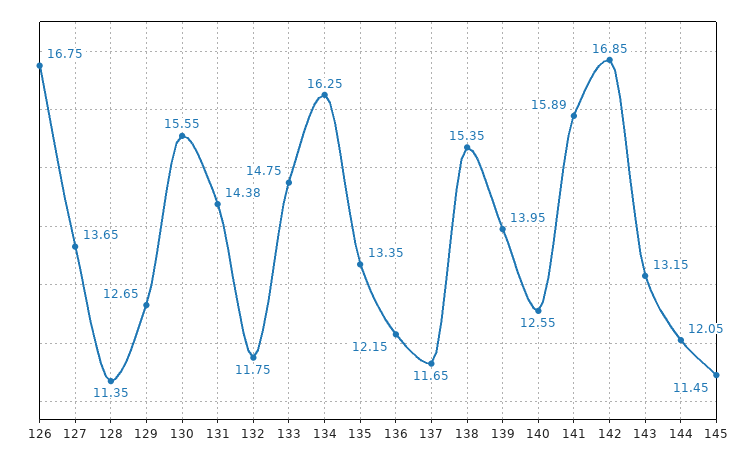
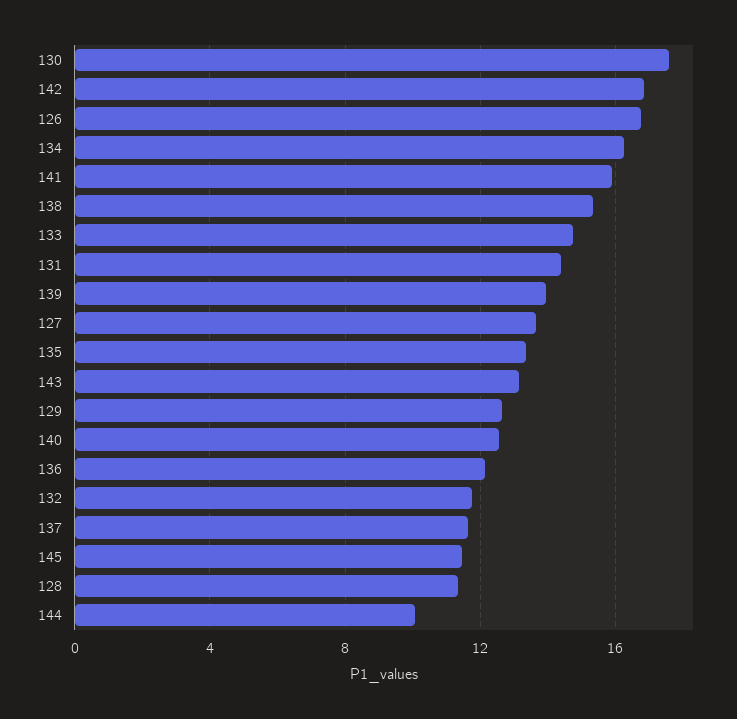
  {
    "126": 16.75,
    "127": 13.65,
    "128": 11.35,
    "129": 12.65,
-   "130": 15.55,
+   "130": 17.5,
    "131": 14.38,
    "132": 11.75,
    "133": 14.75,
    "134": 16.25,
    "135": 13.35,
    "136": 12.15,
    "137": 11.65,
    "138": 15.35,
    "139": 13.95,
    "140": 12.55,
    "141": 15.89,
    "142": 16.85,
    "143": 13.15,
-   "144": 12.05,
+   "144": 10,
    "145": 11.45
  }

